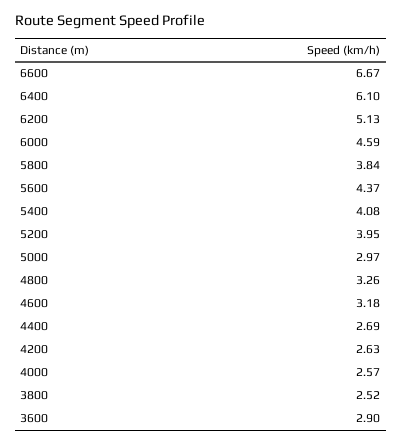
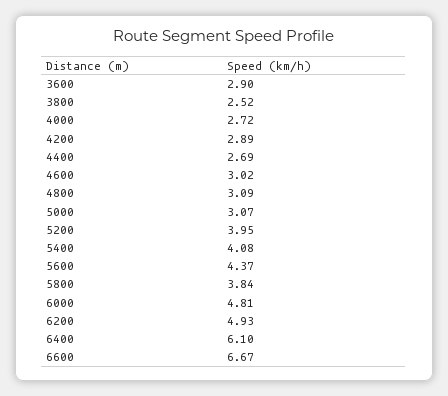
  {
    "6600": 6.67,
    "6400": 6.1,
-   "6200": 5.13,
+   "6200": 4.93,
-   "6000": 4.59,
+   "6000": 4.81,
    "5800": 3.84,
    "5600": 4.37,
    "5400": 4.08,
    "5200": 3.95,
-   "5000": 2.97,
+   "5000": 3.07,
-   "4800": 3.26,
+   "4800": 3.09,
-   "4600": 3.18,
+   "4600": 3.02,
    "4400": 2.69,
-   "4200": 2.63,
+   "4200": 2.89,
-   "4000": 2.57,
+   "4000": 2.72,
    "3800": 2.52,
    "3600": 2.9
  }

